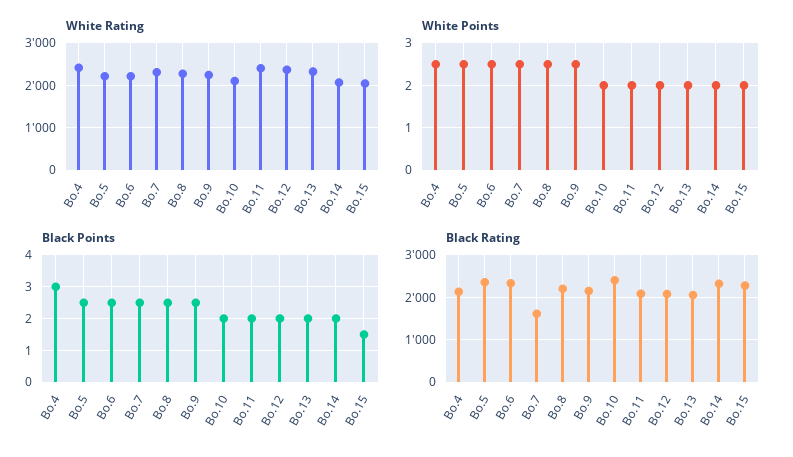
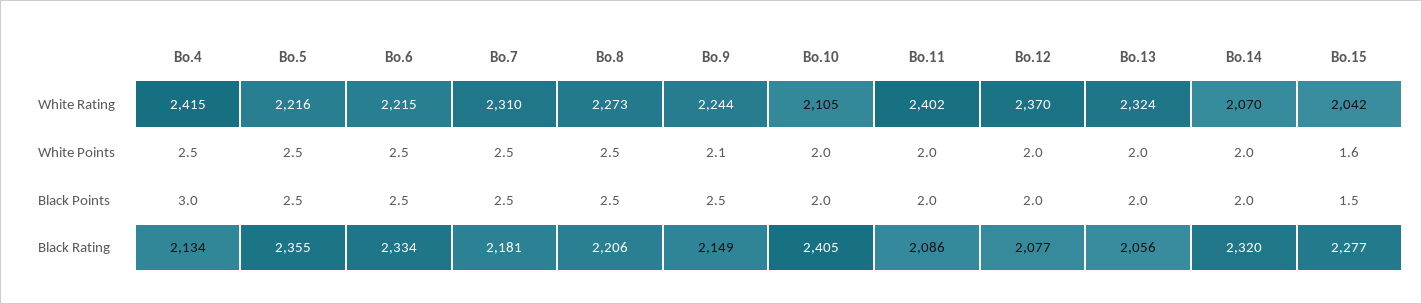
  {
    "White Rating": {
      "Bo.4": 2415,
      "Bo.5": 2216,
      "Bo.6": 2215,
      "Bo.7": 2310,
      "Bo.8": 2273,
      "Bo.9": 2244,
      "Bo.10": 2105,
      "Bo.11": 2402,
      "Bo.12": 2370,
      "Bo.13": 2324,
      "Bo.14": 2070,
      "Bo.15": 2042
    },
    "White Points": {
      "Bo.4": 2.5,
      "Bo.5": 2.5,
      "Bo.6": 2.5,
      "Bo.7": 2.5,
      "Bo.8": 2.5,
-     "Bo.9": 2.5,
+     "Bo.9": 2.1,
      "Bo.10": 2,
      "Bo.11": 2,
      "Bo.12": 2,
      "Bo.13": 2,
      "Bo.14": 2,
-     "Bo.15": 2
+     "Bo.15": 1.6
    },
    "Black Points": {
      "Bo.4": 3,
      "Bo.5": 2.5,
      "Bo.6": 2.5,
      "Bo.7": 2.5,
      "Bo.8": 2.5,
      "Bo.9": 2.5,
      "Bo.10": 2,
      "Bo.11": 2,
      "Bo.12": 2,
      "Bo.13": 2,
      "Bo.14": 2,
      "Bo.15": 1.5
    },
    "Black Rating": {
      "Bo.4": 2134,
      "Bo.5": 2355,
      "Bo.6": 2334,
-     "Bo.7": 1600,
+     "Bo.7": 2181,
      "Bo.8": 2206,
      "Bo.9": 2149,
      "Bo.10": 2405,
      "Bo.11": 2086,
      "Bo.12": 2077,
      "Bo.13": 2056,
      "Bo.14": 2320,
      "Bo.15": 2277
    }
  }

